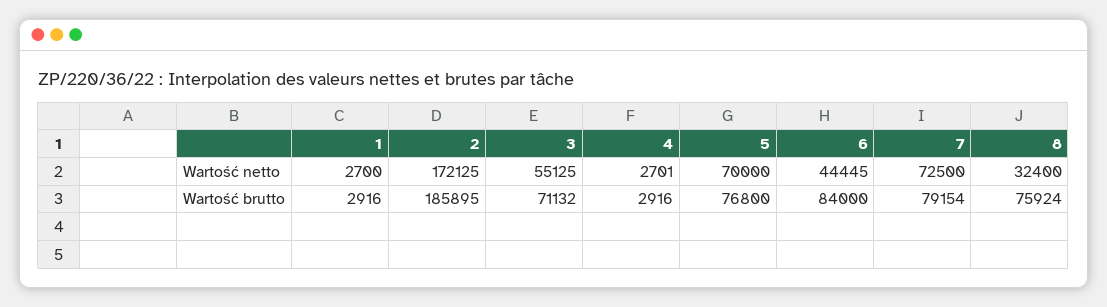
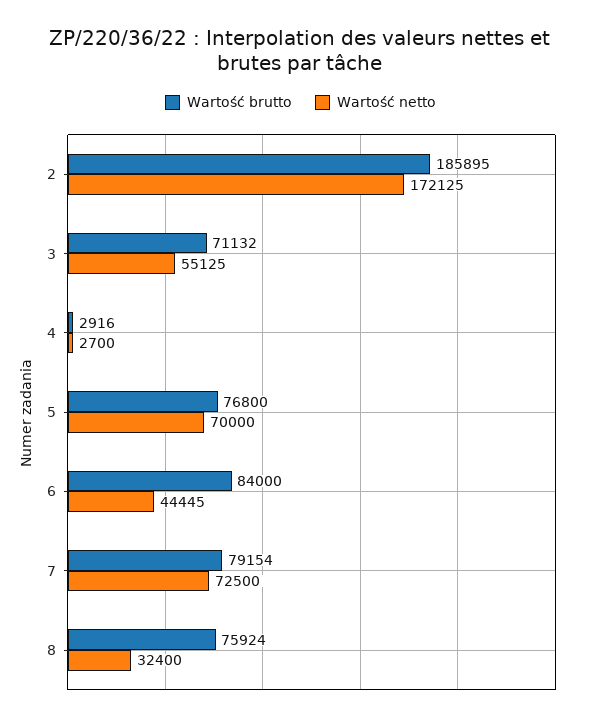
  {
    "Wartość netto": {
-     "1": 2700,
      "2": 172125,
      "3": 55125,
-     "4": 2701,
+     "4": 2700,
      "5": 70000,
      "6": 44445,
      "7": 72500,
      "8": 32400
    },
    "Wartość brutto": {
-     "1": 2916,
      "2": 185895,
      "3": 71132,
      "4": 2916,
      "5": 76800,
      "6": 84000,
      "7": 79154,
      "8": 75924
    }
  }

